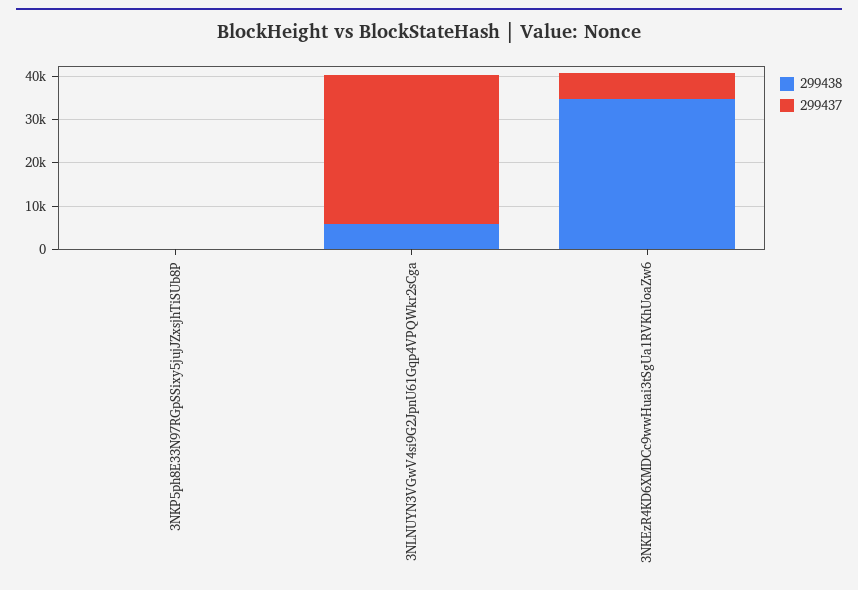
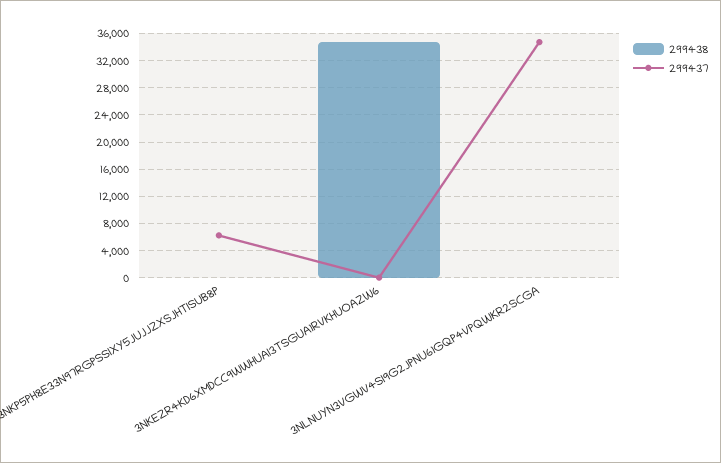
  {
    "299438": {
      "3NKP5ph8E33N97RGpSSixy5jujJZxsjhTiSUb8P": 0,
-     "3NLNUYN3VGwV4si9G2JpnU61Gqp4VPQWkr2sCga": 6000,
+     "3NLNUYN3VGwV4si9G2JpnU61Gqp4VPQWkr2sCga": 0,
      "3NKEzR4KD6XMDCc9wwHuai3tSgUa1RVKhUoaZw6": 35000
    },
    "299437": {
-     "3NKP5ph8E33N97RGpSSixy5jujJZxsjhTiSUb8P": 0,
+     "3NKP5ph8E33N97RGpSSixy5jujJZxsjhTiSUb8P": 6000,
      "3NLNUYN3VGwV4si9G2JpnU61Gqp4VPQWkr2sCga": 35000,
-     "3NKEzR4KD6XMDCc9wwHuai3tSgUa1RVKhUoaZw6": 6000
+     "3NKEzR4KD6XMDCc9wwHuai3tSgUa1RVKhUoaZw6": 0
    }
  }

